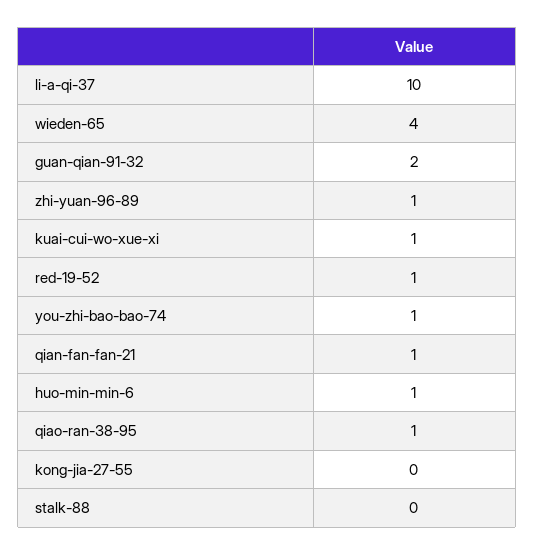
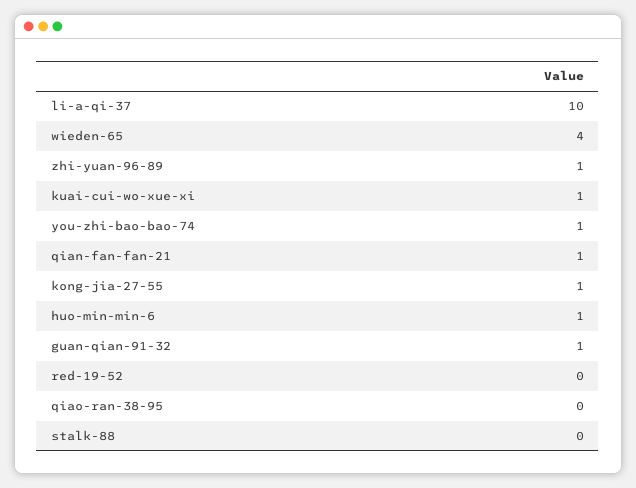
  {
    "li-a-qi-37": 10,
    "wieden-65": 4,
-   "guan-qian-91-32": 2,
+   "guan-qian-91-32": 1,
    "zhi-yuan-96-89": 1,
    "kuai-cui-wo-xue-xi": 1,
-   "red-19-52": 1,
+   "red-19-52": 0,
    "you-zhi-bao-bao-74": 1,
    "qian-fan-fan-21": 1,
    "huo-min-min-6": 1,
-   "qiao-ran-38-95": 1,
+   "qiao-ran-38-95": 0,
-   "kong-jia-27-55": 0,
+   "kong-jia-27-55": 1,
    "stalk-88": 0
  }

